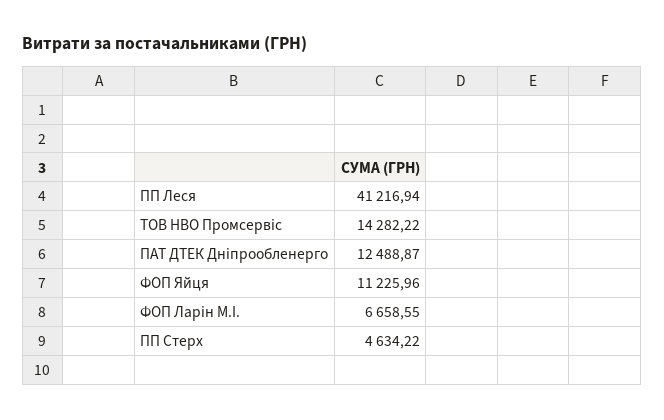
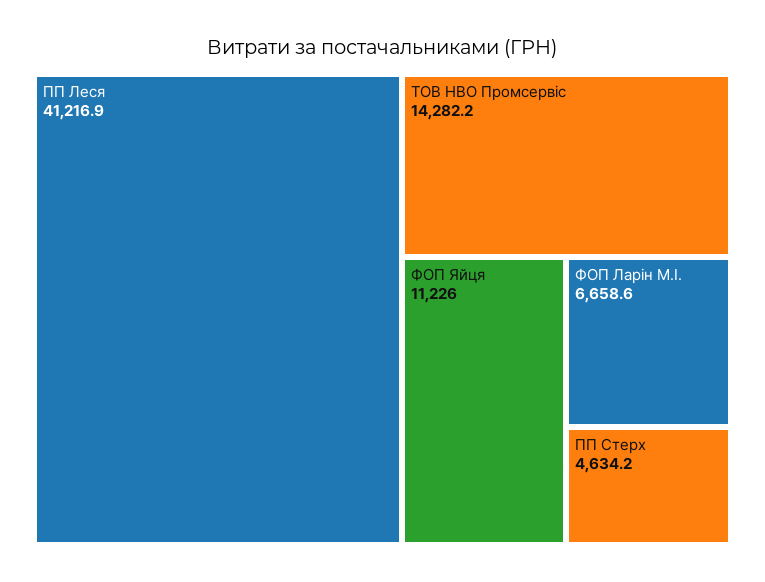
  {
    "ПП Леся": 41216.94,
    "ТОВ НВО Промсервіс": 14282.22,
-   "ПАТ ДТЕК Дніпрообленерго": 12488.87,
    "ФОП Яйця": 11225.96,
    "ФОП Ларін М.І.": 6658.55,
    "ПП Стерх": 4634.22
  }

